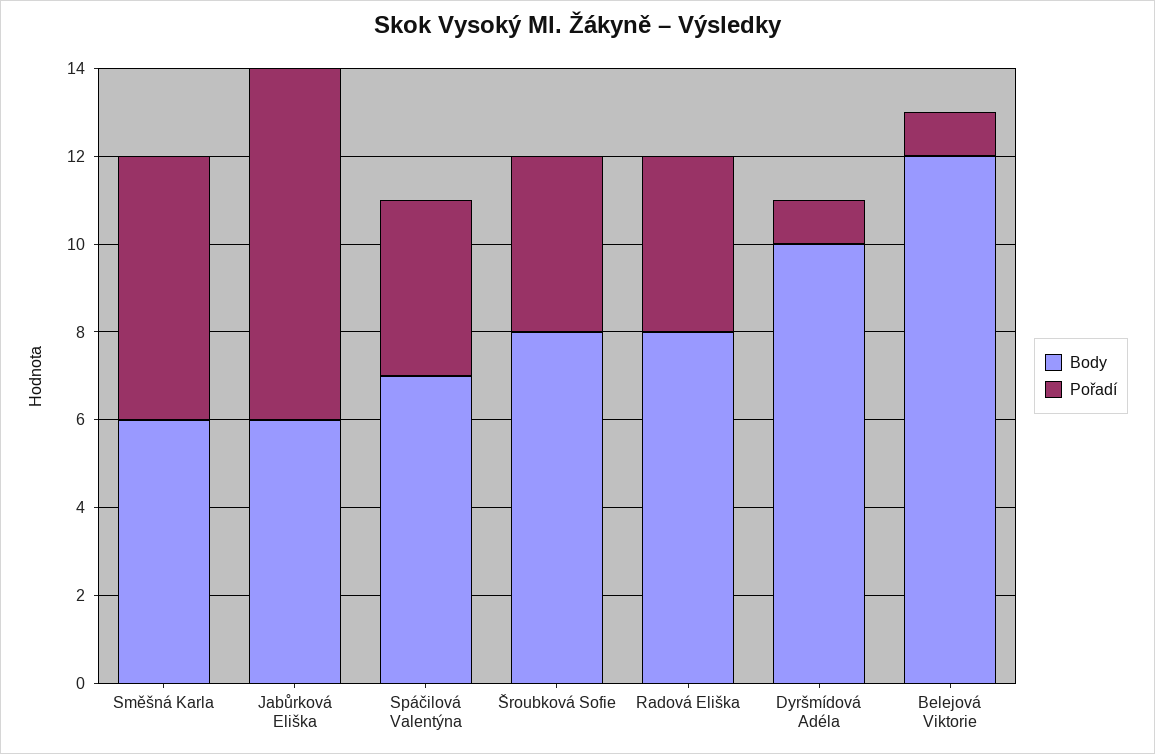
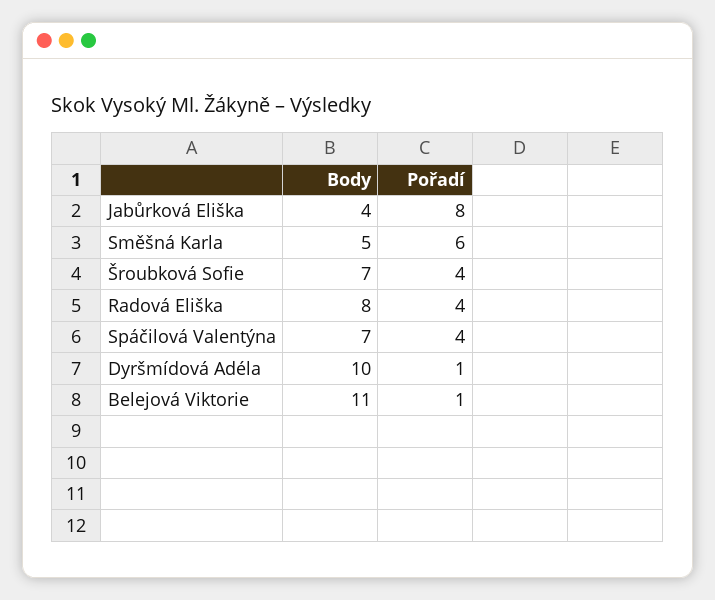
  {
    "Body": {
-     "Směšná Karla": 6,
+     "Směšná Karla": 5,
-     "Jabůrková Eliška": 6,
+     "Jabůrková Eliška": 4,
      "Spáčilová Valentýna": 7,
-     "Šroubková Sofie": 8,
+     "Šroubková Sofie": 7,
      "Radová Eliška": 8,
      "Dyršmídová Adéla": 10,
-     "Belejová Viktorie": 12
+     "Belejová Viktorie": 11
    },
    "Pořadí": {
      "Směšná Karla": 6,
      "Jabůrková Eliška": 8,
      "Spáčilová Valentýna": 4,
      "Šroubková Sofie": 4,
      "Radová Eliška": 4,
      "Dyršmídová Adéla": 1,
      "Belejová Viktorie": 1
    }
  }

